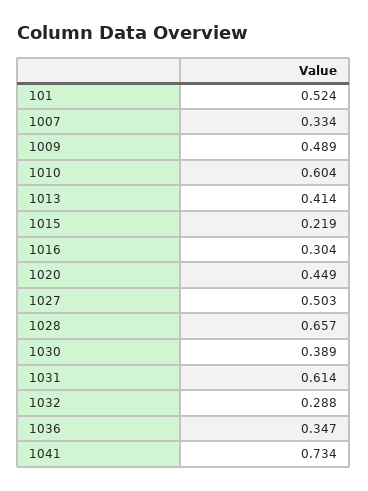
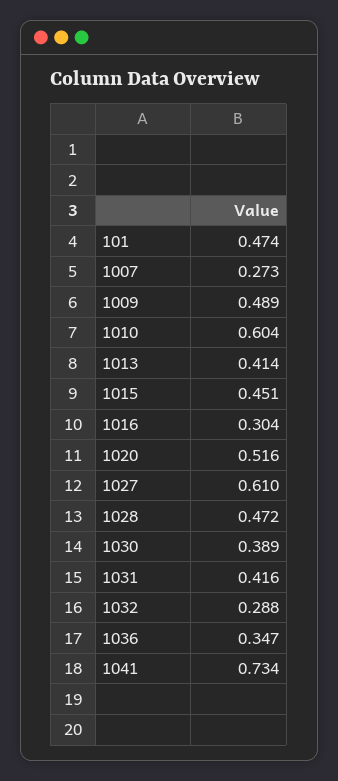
  {
-   "101": 0.524,
+   "101": 0.474,
-   "1007": 0.334,
+   "1007": 0.273,
    "1009": 0.489,
    "1010": 0.604,
    "1013": 0.414,
-   "1015": 0.219,
+   "1015": 0.451,
    "1016": 0.304,
-   "1020": 0.449,
+   "1020": 0.516,
-   "1027": 0.503,
+   "1027": 0.61,
-   "1028": 0.657,
+   "1028": 0.472,
    "1030": 0.389,
-   "1031": 0.614,
+   "1031": 0.416,
    "1032": 0.288,
    "1036": 0.347,
    "1041": 0.734
  }

